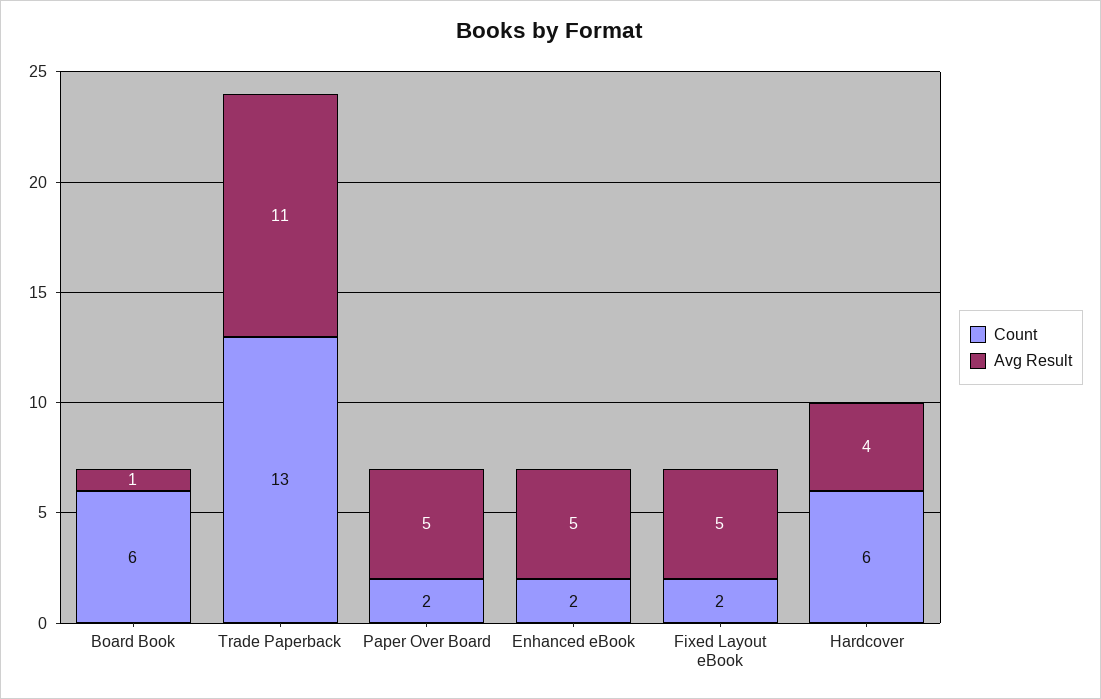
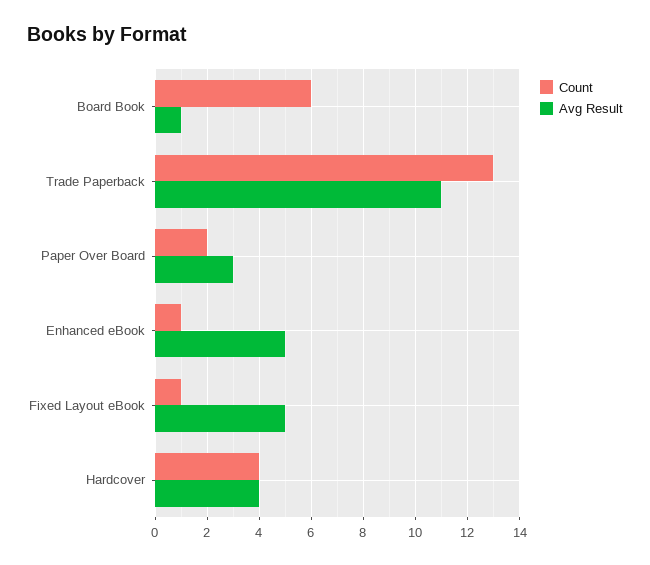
  {
    "Count": {
      "Board Book": 6,
      "Trade Paperback": 13,
      "Paper Over Board": 2,
-     "Enhanced eBook": 2,
+     "Enhanced eBook": 1,
-     "Fixed Layout eBook": 2,
+     "Fixed Layout eBook": 1,
-     "Hardcover": 6
+     "Hardcover": 4
    },
    "Avg Result": {
      "Board Book": 1,
      "Trade Paperback": 11,
-     "Paper Over Board": 5,
+     "Paper Over Board": 3,
      "Enhanced eBook": 5,
      "Fixed Layout eBook": 5,
      "Hardcover": 4
    }
  }

